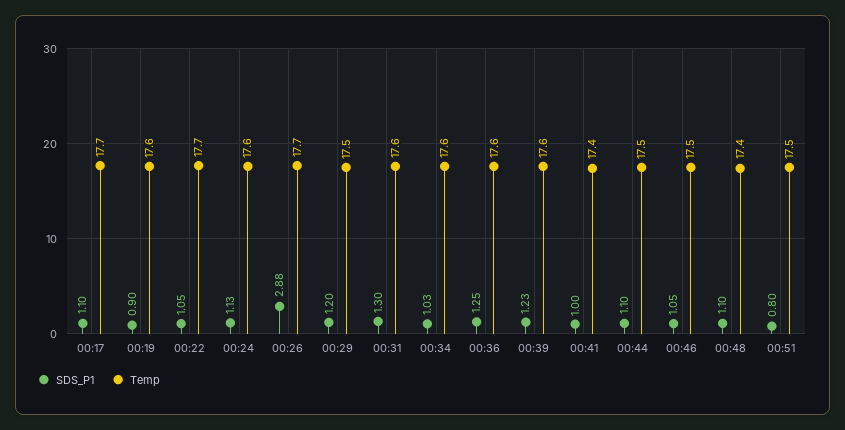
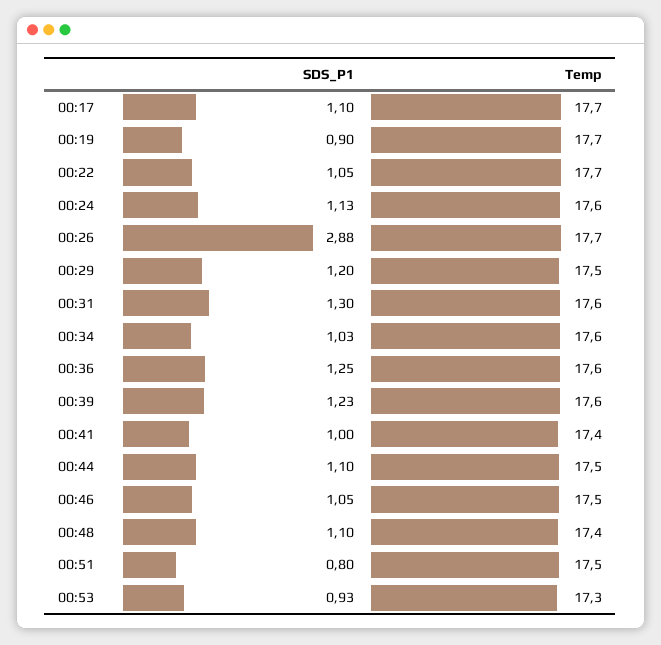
  {
    "SDS_P1": {
      "00:17": 1.1,
      "00:19": 0.9,
      "00:22": 1.05,
      "00:24": 1.13,
      "00:26": 2.88,
      "00:29": 1.2,
      "00:31": 1.3,
      "00:34": 1.03,
      "00:36": 1.25,
      "00:39": 1.23,
      "00:41": 1,
      "00:44": 1.1,
      "00:46": 1.05,
      "00:48": 1.1,
-     "00:51": 0.8
+     "00:51": 0.8,
+     "00:53": 0.93
    },
    "Temp": {
      "00:17": 17.7,
-     "00:19": 17.6,
+     "00:19": 17.7,
      "00:22": 17.7,
      "00:24": 17.6,
      "00:26": 17.7,
      "00:29": 17.5,
      "00:31": 17.6,
      "00:34": 17.6,
      "00:36": 17.6,
      "00:39": 17.6,
      "00:41": 17.4,
      "00:44": 17.5,
      "00:46": 17.5,
      "00:48": 17.4,
-     "00:51": 17.5
+     "00:51": 17.5,
+     "00:53": 17.3
    }
  }

